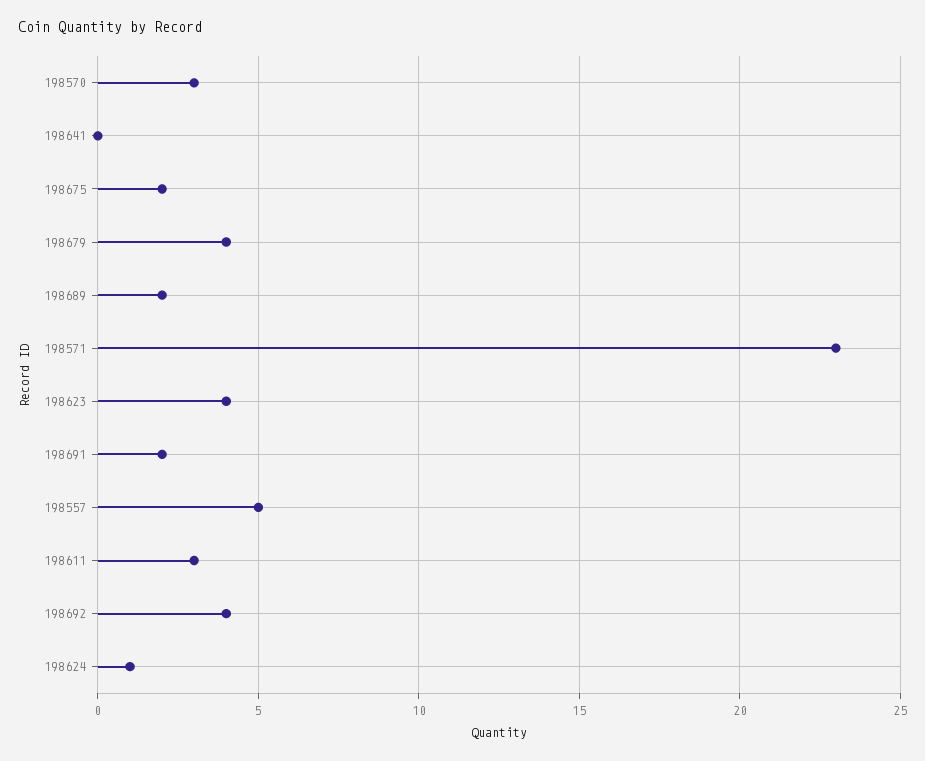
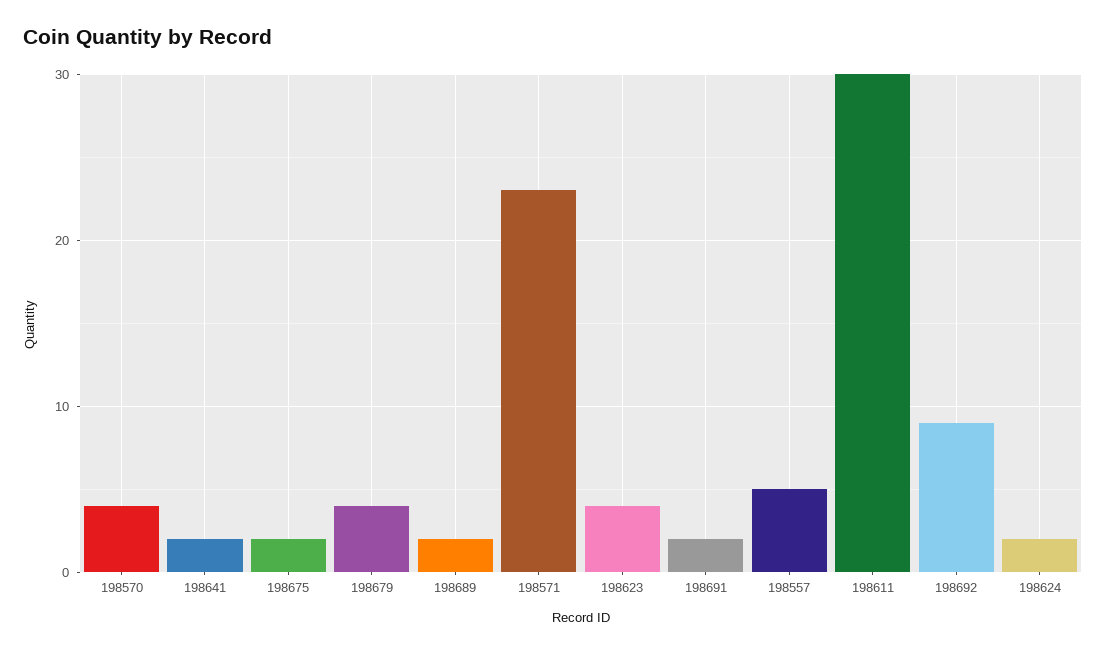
  {
-   "198570": 3,
+   "198570": 4,
-   "198641": 0,
+   "198641": 2,
    "198675": 2,
    "198679": 4,
    "198689": 2,
    "198571": 23,
    "198623": 4,
    "198691": 2,
    "198557": 5,
-   "198611": 3,
+   "198611": 30,
-   "198692": 4,
+   "198692": 9,
-   "198624": 1
+   "198624": 2
  }

